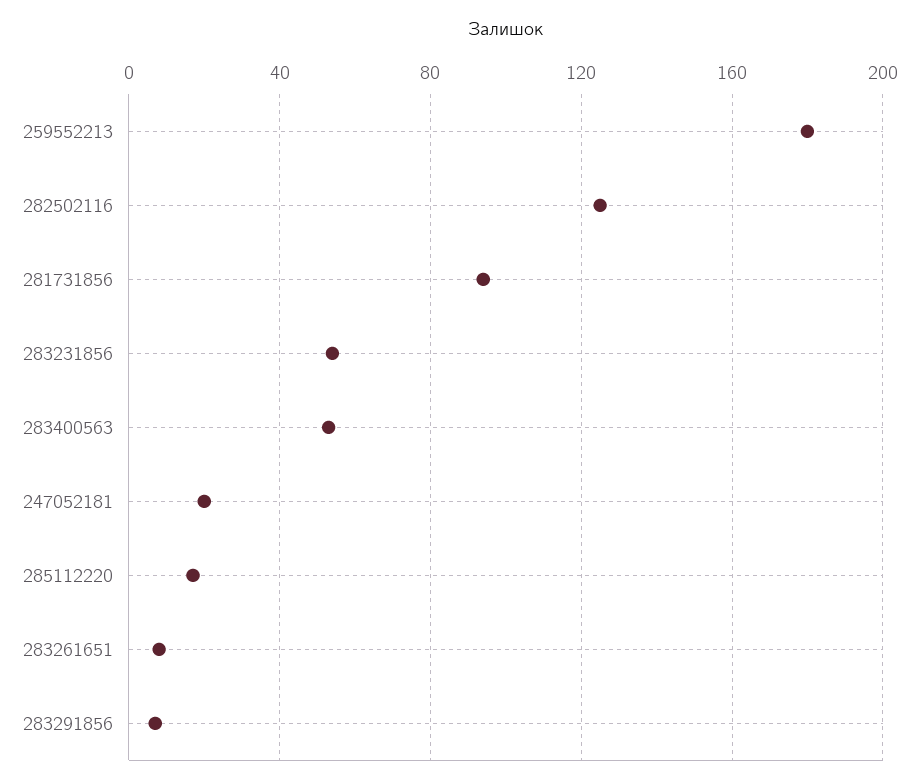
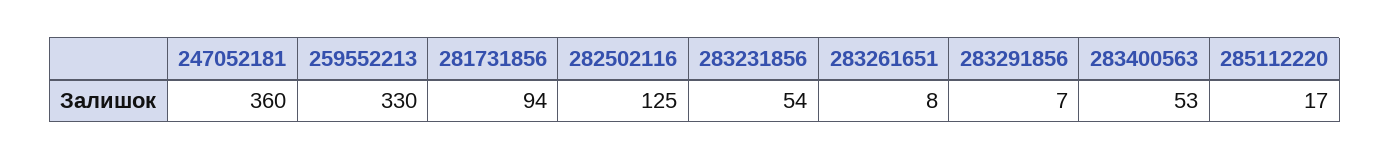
  {
-   "259552213": 180,
+   "259552213": 330,
    "282502116": 125,
    "281731856": 94,
    "283231856": 54,
    "283400563": 53,
-   "247052181": 20,
+   "247052181": 360,
    "285112220": 17,
    "283261651": 8,
    "283291856": 7
  }

